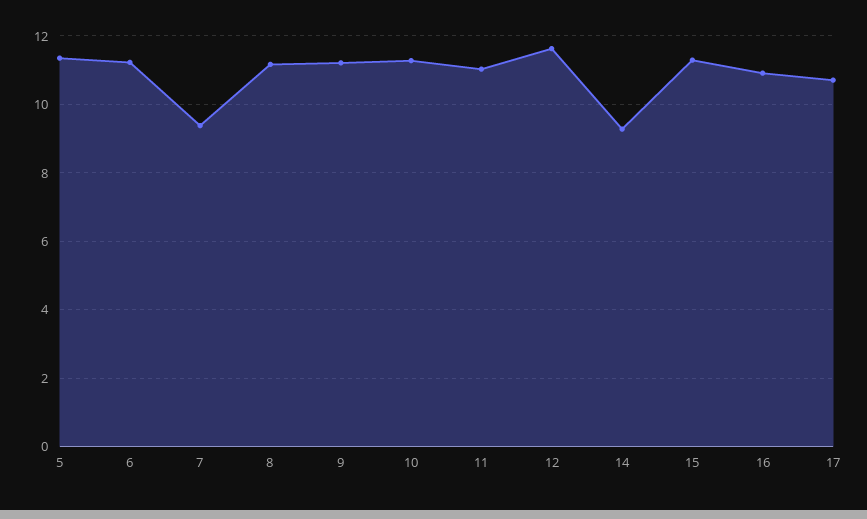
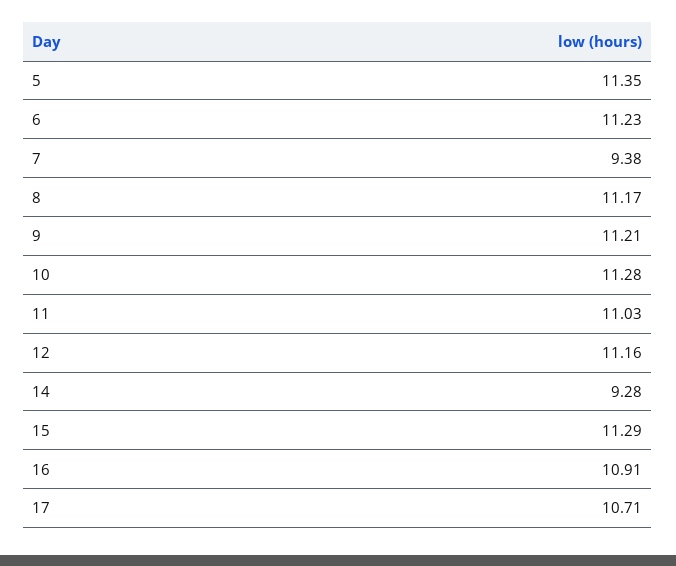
  {
    "5": 11.35,
    "6": 11.23,
    "7": 9.38,
    "8": 11.17,
    "9": 11.21,
    "10": 11.28,
    "11": 11.03,
-   "12": 11.6,
+   "12": 11.16,
    "14": 9.28,
    "15": 11.29,
    "16": 10.91,
    "17": 10.71
  }

